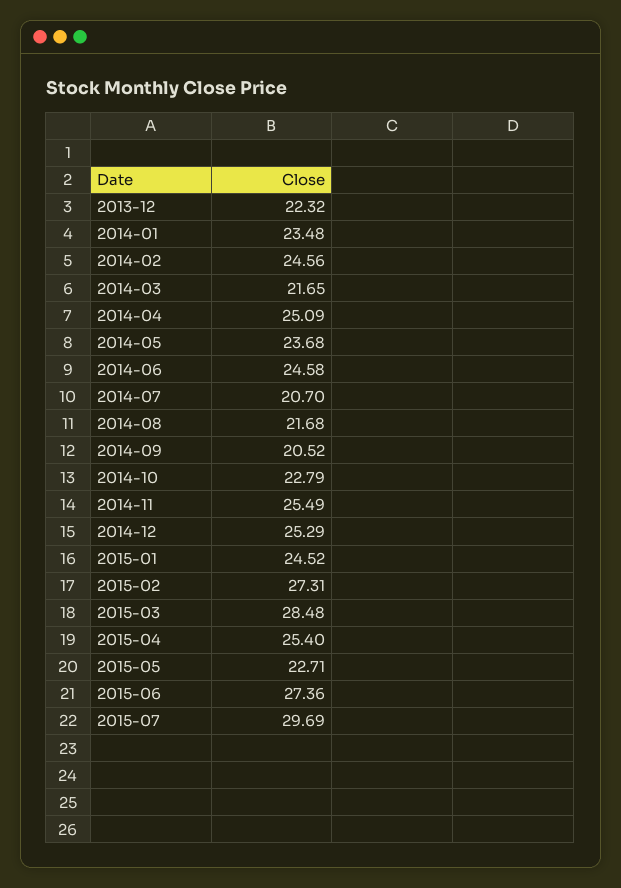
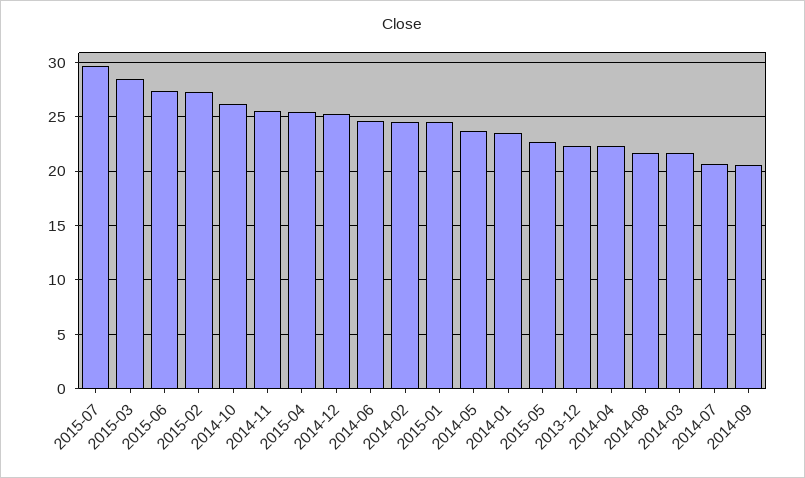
  {
    "2013-12": 22.32,
    "2014-01": 23.48,
    "2014-02": 24.56,
    "2014-03": 21.65,
-   "2014-04": 25.09,
+   "2014-04": 22,
    "2014-05": 23.68,
    "2014-06": 24.58,
    "2014-07": 20.7,
    "2014-08": 21.68,
    "2014-09": 20.52,
-   "2014-10": 22.79,
+   "2014-10": 26,
    "2014-11": 25.49,
    "2014-12": 25.29,
    "2015-01": 24.52,
    "2015-02": 27.31,
    "2015-03": 28.48,
    "2015-04": 25.4,
    "2015-05": 22.71,
    "2015-06": 27.36,
    "2015-07": 29.69
  }

